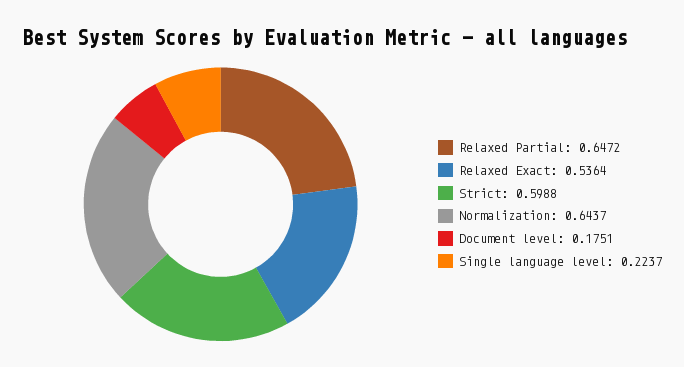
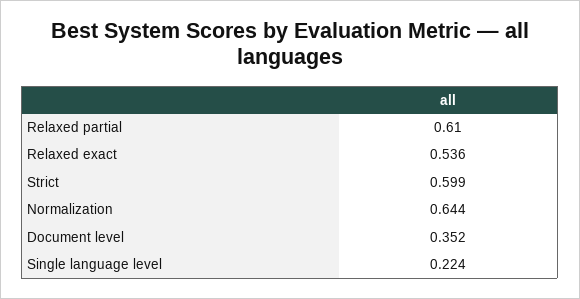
  {
-   "Relaxed Partial": 0.6472,
+   "Relaxed Partial": 0.61,
    "Relaxed Exact": 0.5364,
    "Strict": 0.5988,
    "Normalization": 0.6437,
-   "Document level": 0.1751,
+   "Document level": 0.352,
    "Single language level": 0.2237
  }

